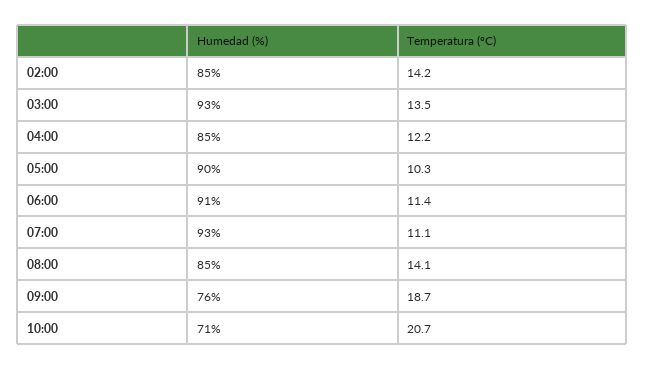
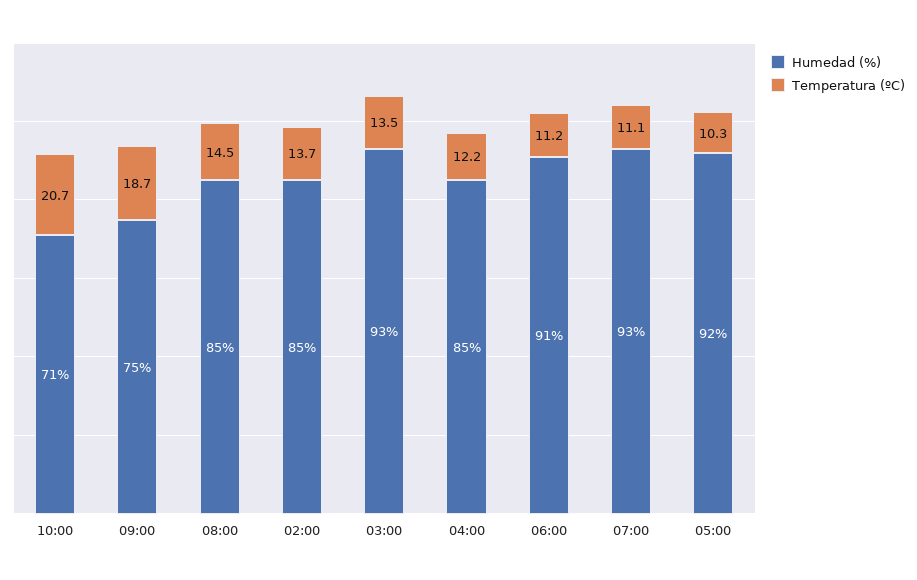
  {
    "Humedad (%)": {
      "02:00": 85,
      "03:00": 93,
      "04:00": 85,
-     "05:00": 90,
+     "05:00": 92,
      "06:00": 91,
      "07:00": 93,
      "08:00": 85,
-     "09:00": 76,
+     "09:00": 75,
      "10:00": 71
    },
    "Temperatura (ºC)": {
-     "02:00": 14.2,
+     "02:00": 13.7,
      "03:00": 13.5,
      "04:00": 12.2,
      "05:00": 10.3,
-     "06:00": 11.4,
+     "06:00": 11.2,
      "07:00": 11.1,
-     "08:00": 14.1,
+     "08:00": 14.5,
      "09:00": 18.7,
      "10:00": 20.7
    }
  }

